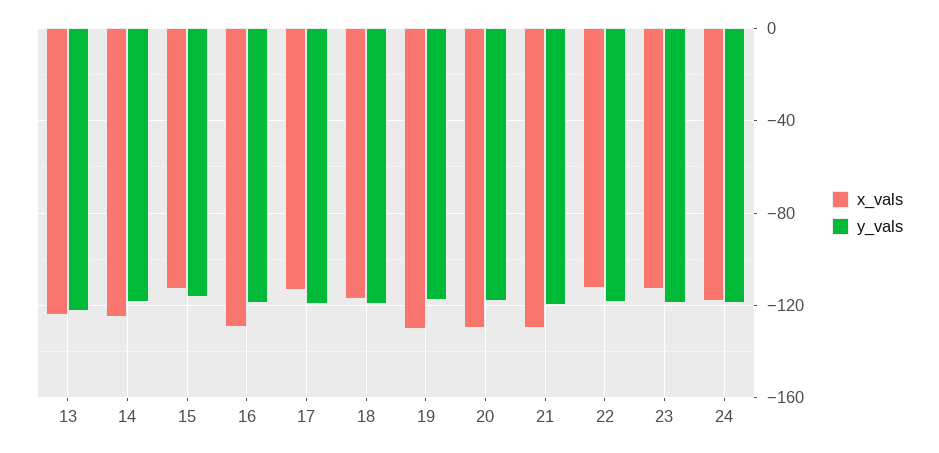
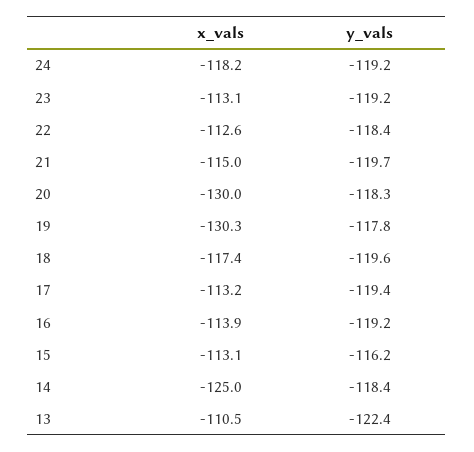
  {
    "x_vals": {
-     "13": -125,
+     "13": -110.5,
      "14": -125,
      "15": -113.1,
-     "16": -130,
+     "16": -113.9,
      "17": -113.2,
      "18": -117.4,
      "19": -130.3,
      "20": -130,
-     "21": -130,
+     "21": -115,
      "22": -112.6,
      "23": -113.1,
      "24": -118.2
    },
    "y_vals": {
      "13": -122.4,
      "14": -118.4,
      "15": -116.2,
      "16": -119.2,
      "17": -119.4,
      "18": -119.6,
      "19": -117.8,
      "20": -118.3,
      "21": -119.7,
      "22": -118.4,
      "23": -119.2,
      "24": -119.2
    }
  }

